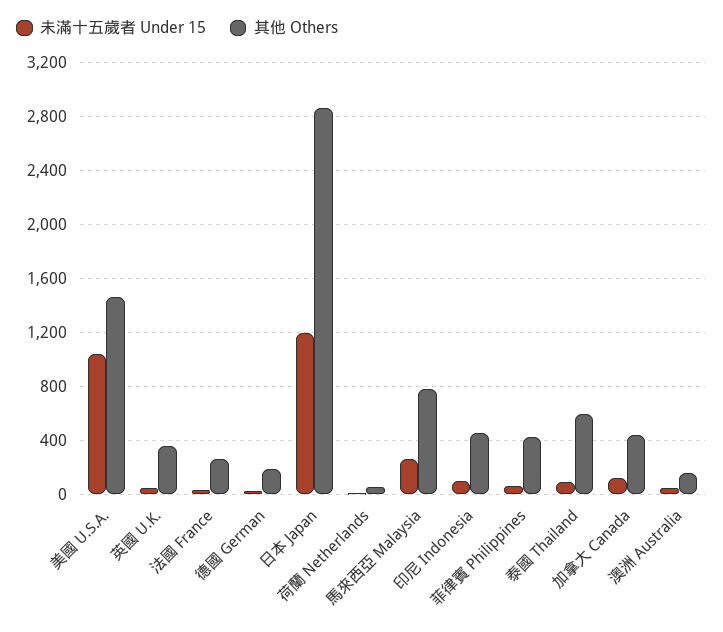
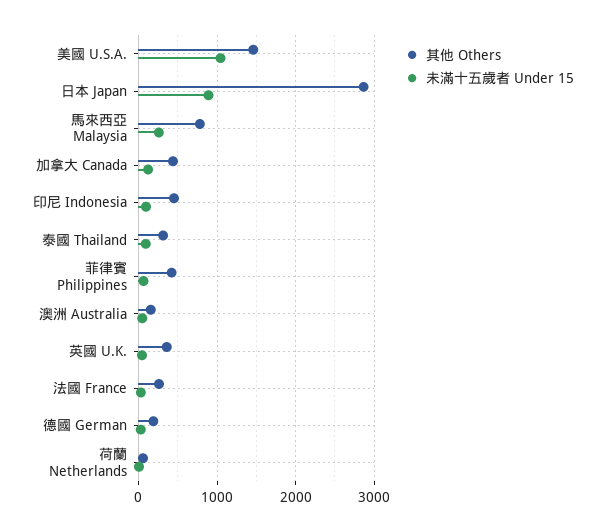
  {
    "未滿十五歲者 Under 15": {
      "美國 U.S.A.": 1050,
      "英國 U.K.": 50,
      "法國 France": 50,
      "德國 German": 50,
-     "日本 Japan": 1200,
+     "日本 Japan": 900,
      "荷蘭 Netherlands": 0,
      "馬來西亞 Malaysia": 250,
      "印尼 Indonesia": 100,
      "菲律賓 Philippines": 50,
      "泰國 Thailand": 100,
      "加拿大 Canada": 100,
      "澳洲 Australia": 50
    },
    "其他 Others": {
      "美國 U.S.A.": 1450,
      "英國 U.K.": 350,
      "法國 France": 250,
      "德國 German": 200,
      "日本 Japan": 2850,
      "荷蘭 Netherlands": 50,
      "馬來西亞 Malaysia": 800,
      "印尼 Indonesia": 450,
      "菲律賓 Philippines": 400,
-     "泰國 Thailand": 600,
+     "泰國 Thailand": 300,
      "加拿大 Canada": 450,
      "澳洲 Australia": 150
    }
  }

